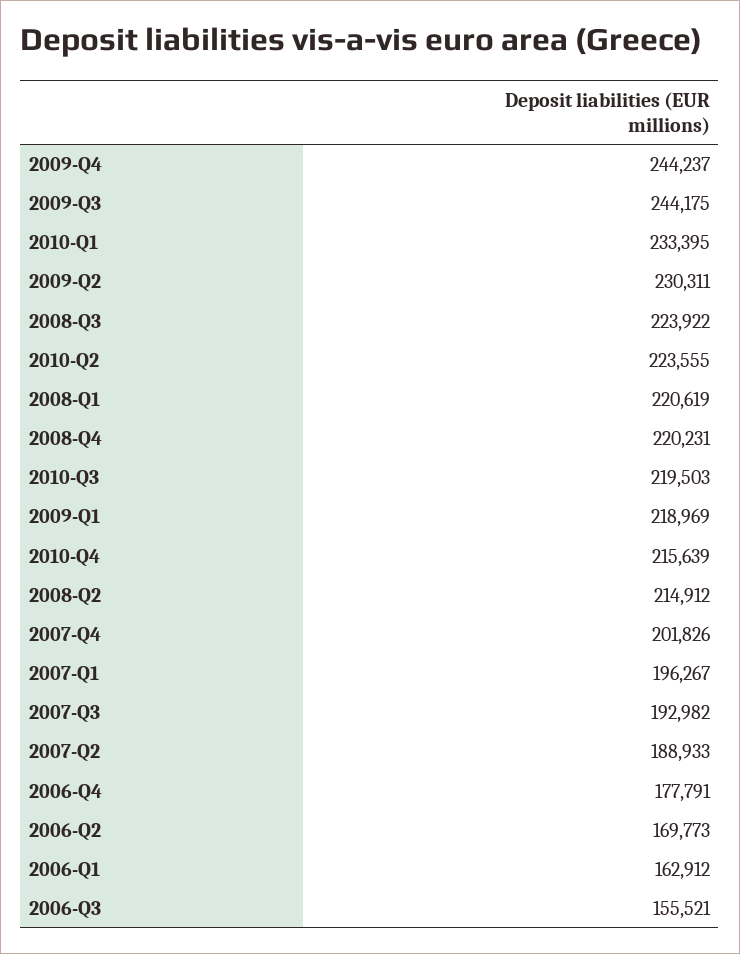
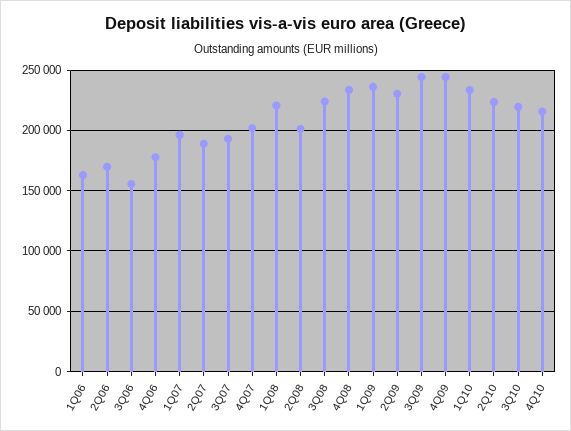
  {
    "2009-Q4": 244237,
    "2009-Q3": 244175,
    "2010-Q1": 233395,
    "2009-Q2": 230311,
    "2008-Q3": 223922,
    "2010-Q2": 223555,
    "2008-Q1": 220619,
-   "2008-Q4": 220231,
+   "2008-Q4": 235000,
    "2010-Q3": 219503,
-   "2009-Q1": 218969,
+   "2009-Q1": 235000,
    "2010-Q4": 215639,
-   "2008-Q2": 214912,
+   "2008-Q2": 200000,
    "2007-Q4": 201826,
    "2007-Q1": 196267,
    "2007-Q3": 192982,
    "2007-Q2": 188933,
    "2006-Q4": 177791,
    "2006-Q2": 169773,
    "2006-Q1": 162912,
    "2006-Q3": 155521
  }

